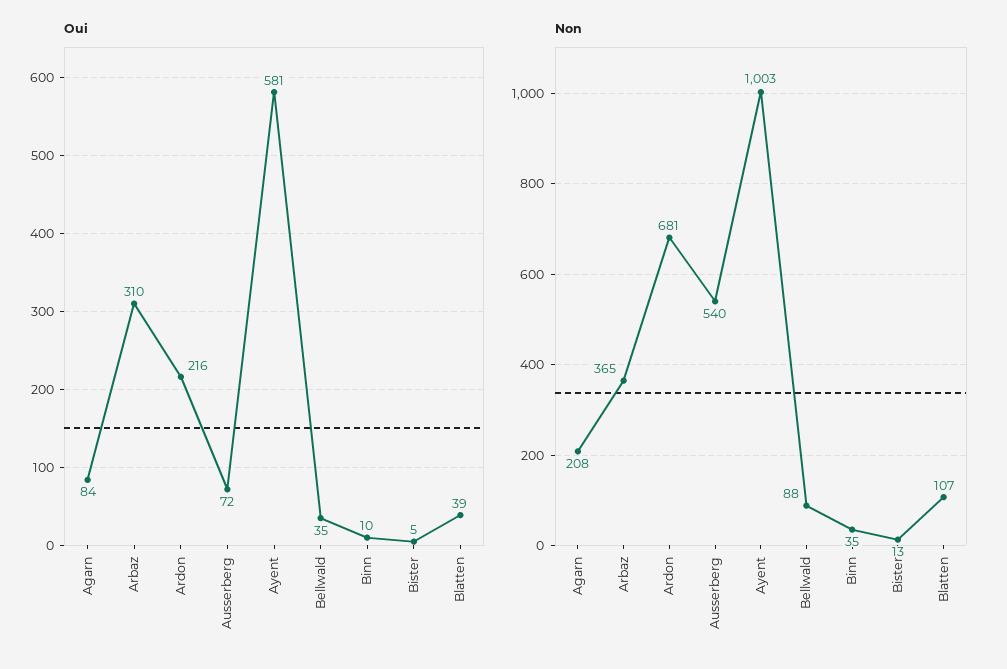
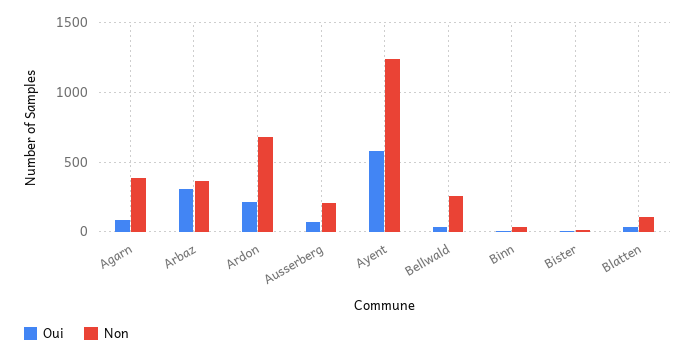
  {
    "Oui": {
      "Agarn": 84,
      "Arbaz": 310,
      "Ardon": 216,
      "Ausserberg": 72,
      "Ayent": 581,
      "Bellwald": 35,
      "Binn": 10,
      "Bister": 5,
      "Blatten": 39
    },
    "Non": {
-     "Agarn": 208,
+     "Agarn": 400,
      "Arbaz": 365,
      "Ardon": 681,
-     "Ausserberg": 540,
+     "Ausserberg": 200,
-     "Ayent": 1003,
+     "Ayent": 1250,
-     "Bellwald": 88,
+     "Bellwald": 250,
      "Binn": 35,
      "Bister": 13,
      "Blatten": 107
    }
  }

